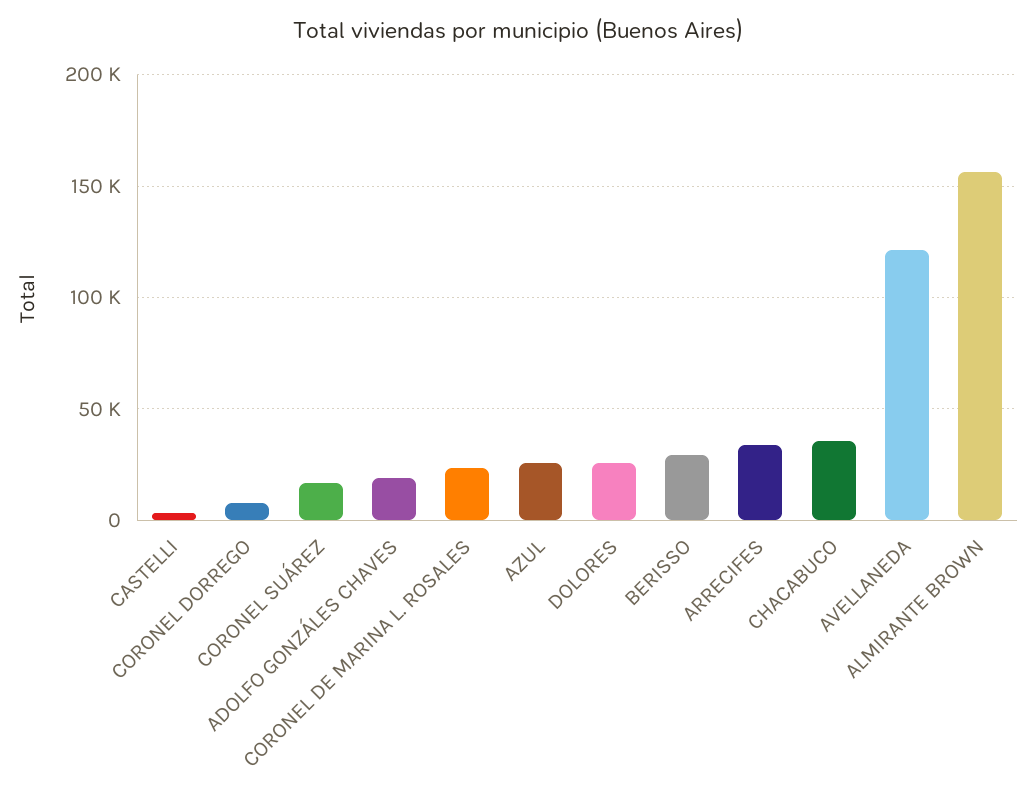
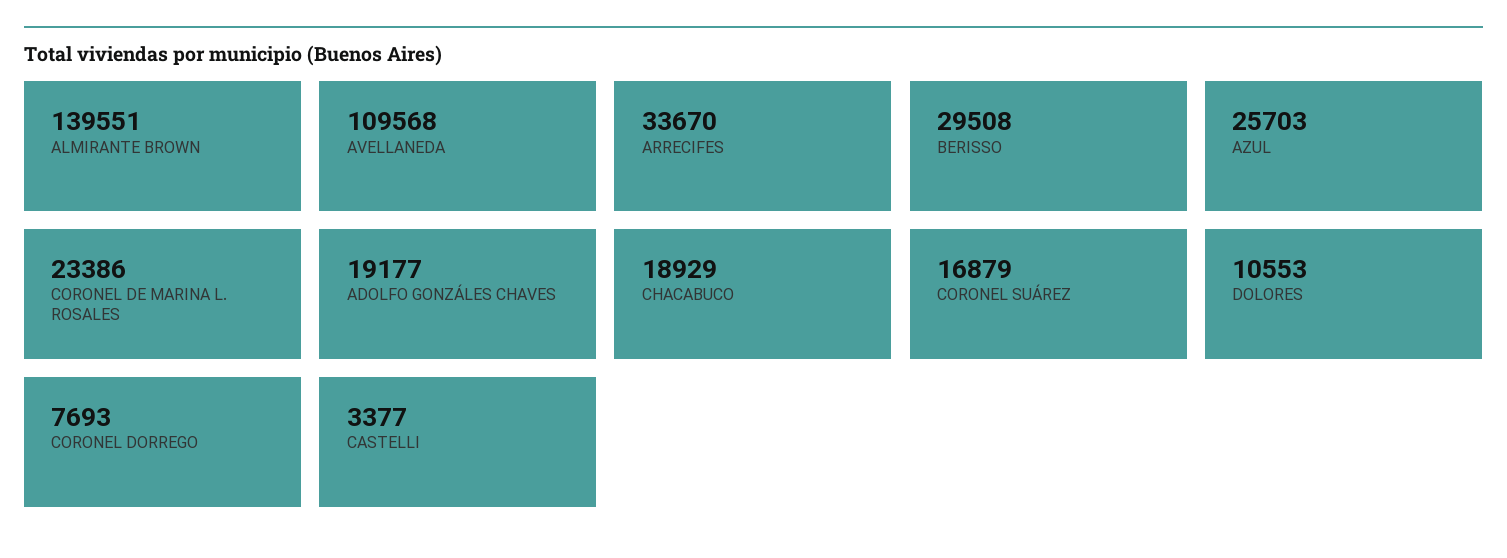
  {
    "CASTELLI": 3377,
    "CORONEL DORREGO": 7693,
    "CORONEL SUÁREZ": 16879,
    "ADOLFO GONZÁLES CHAVES": 19177,
    "CORONEL DE MARINA L. ROSALES": 23386,
    "AZUL": 25703,
-   "DOLORES": 25000,
+   "DOLORES": 10553,
    "BERISSO": 29508,
    "ARRECIFES": 33670,
-   "CHACABUCO": 35000,
+   "CHACABUCO": 18929,
-   "AVELLANEDA": 120000,
+   "AVELLANEDA": 109568,
-   "ALMIRANTE BROWN": 155000
+   "ALMIRANTE BROWN": 139551
  }

